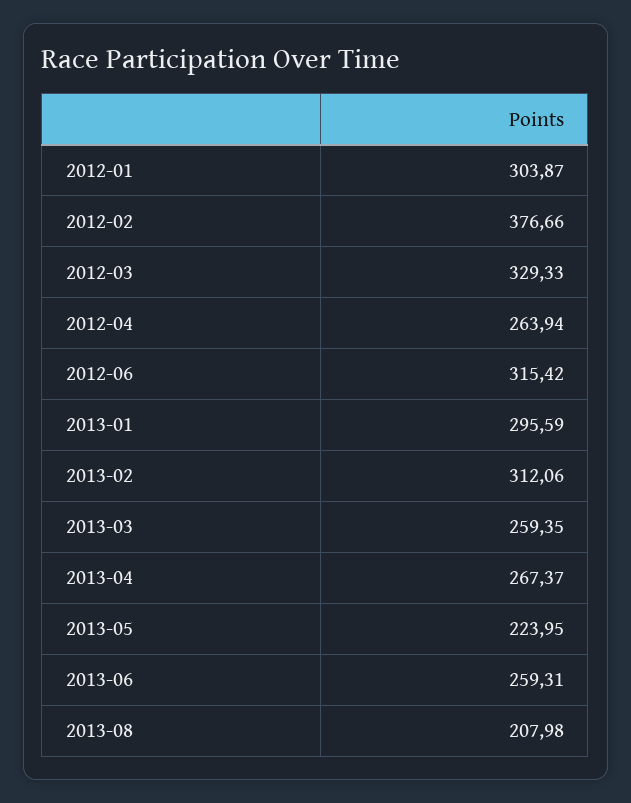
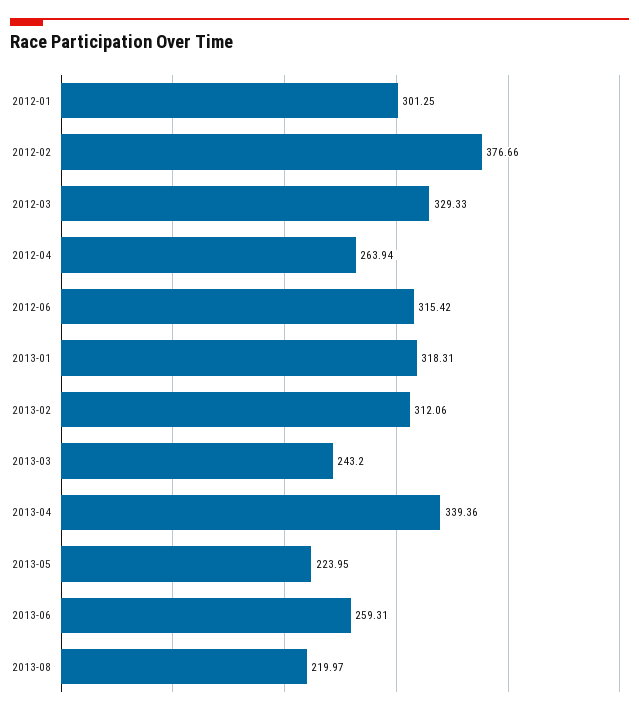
  {
-   "2012-01": 303.87,
+   "2012-01": 301.25,
    "2012-02": 376.66,
    "2012-03": 329.33,
    "2012-04": 263.94,
    "2012-06": 315.42,
-   "2013-01": 295.59,
+   "2013-01": 318.31,
    "2013-02": 312.06,
-   "2013-03": 259.35,
+   "2013-03": 243.2,
-   "2013-04": 267.37,
+   "2013-04": 339.36,
    "2013-05": 223.95,
    "2013-06": 259.31,
-   "2013-08": 207.98
+   "2013-08": 219.97
  }

